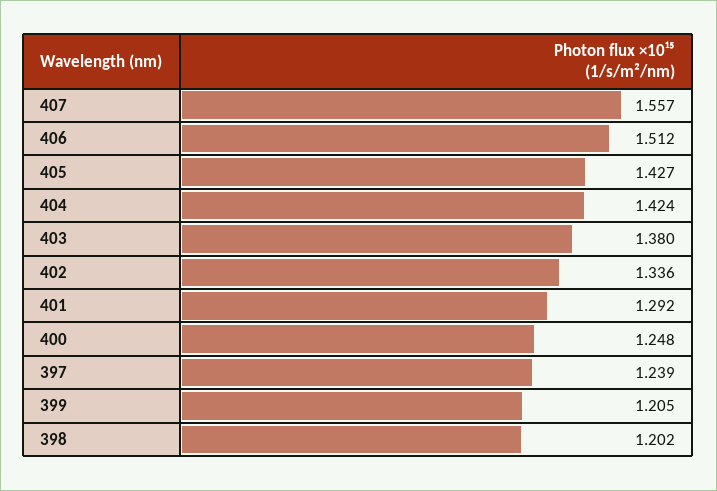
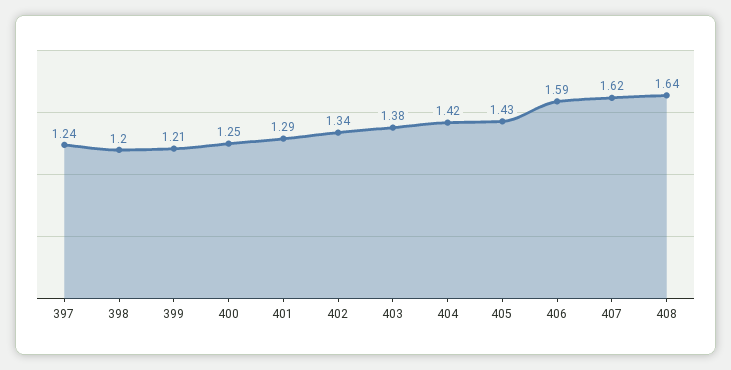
  {
-   "407": 1.557,
+   "407": 1.62,
-   "406": 1.512,
+   "406": 1.59,
    "405": 1.427,
    "404": 1.424,
    "403": 1.38,
    "402": 1.336,
    "401": 1.292,
    "400": 1.248,
    "397": 1.239,
    "399": 1.205,
-   "398": 1.202
+   "398": 1.202,
+   "408": 1.64
  }

